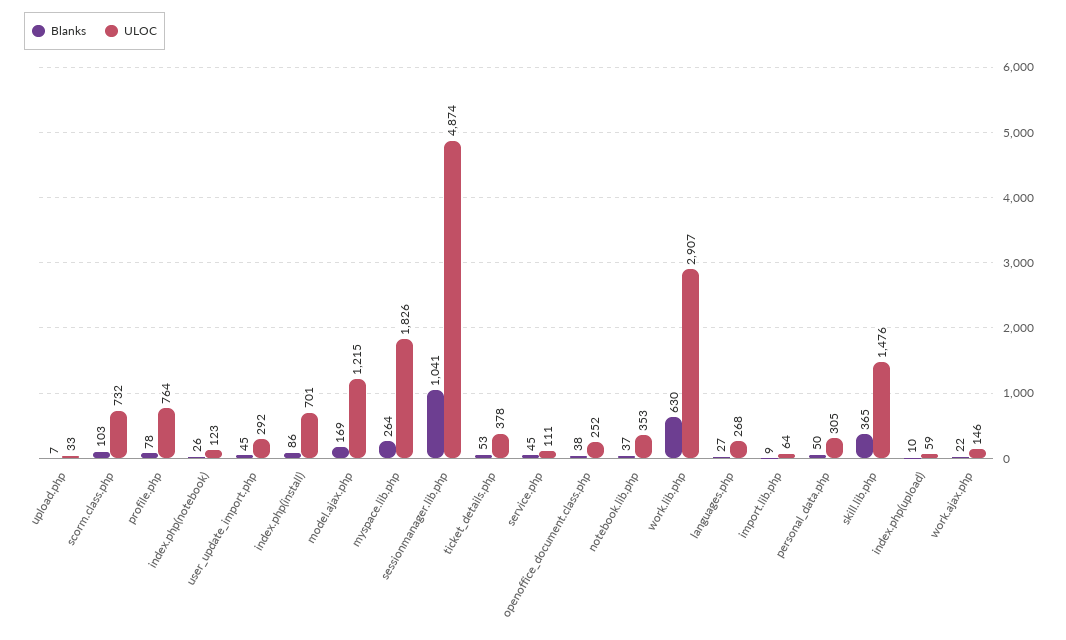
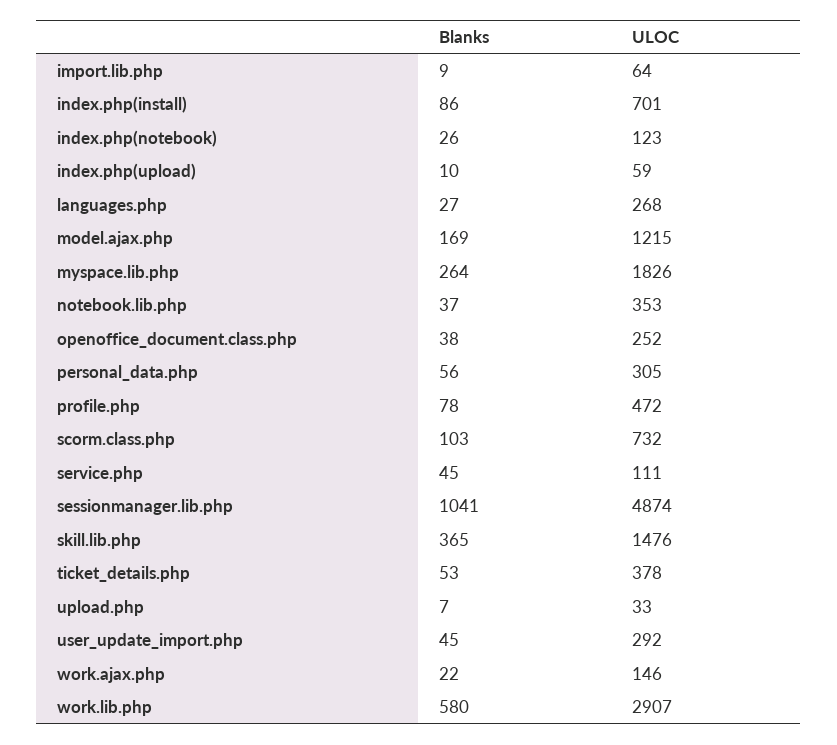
  {
    "Blanks": {
      "upload.php": 7,
      "scorm.class.php": 103,
      "profile.php": 78,
      "index.php(notebook)": 26,
      "user_update_import.php": 45,
      "index.php(install)": 86,
      "model.ajax.php": 169,
      "myspace.lib.php": 264,
      "sessionmanager.lib.php": 1041,
      "ticket_details.php": 53,
      "service.php": 45,
      "openoffice_document.class.php": 38,
      "notebook.lib.php": 37,
-     "work.lib.php": 630,
+     "work.lib.php": 580,
      "languages.php": 27,
      "import.lib.php": 9,
-     "personal_data.php": 50,
+     "personal_data.php": 56,
      "skill.lib.php": 365,
      "index.php(upload)": 10,
      "work.ajax.php": 22
    },
    "ULOC": {
      "upload.php": 33,
      "scorm.class.php": 732,
-     "profile.php": 764,
+     "profile.php": 472,
      "index.php(notebook)": 123,
      "user_update_import.php": 292,
      "index.php(install)": 701,
      "model.ajax.php": 1215,
      "myspace.lib.php": 1826,
      "sessionmanager.lib.php": 4874,
      "ticket_details.php": 378,
      "service.php": 111,
      "openoffice_document.class.php": 252,
      "notebook.lib.php": 353,
      "work.lib.php": 2907,
      "languages.php": 268,
      "import.lib.php": 64,
      "personal_data.php": 305,
      "skill.lib.php": 1476,
      "index.php(upload)": 59,
      "work.ajax.php": 146
    }
  }

